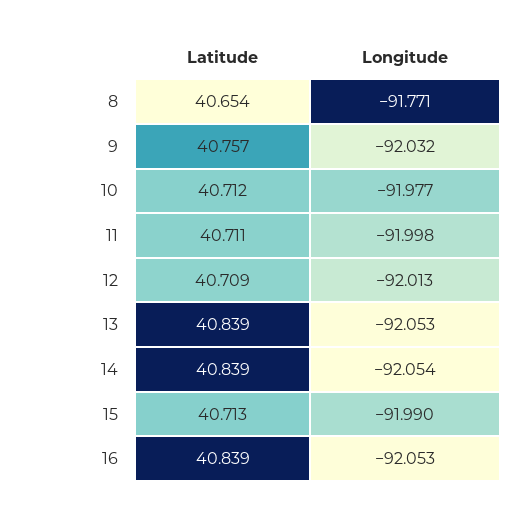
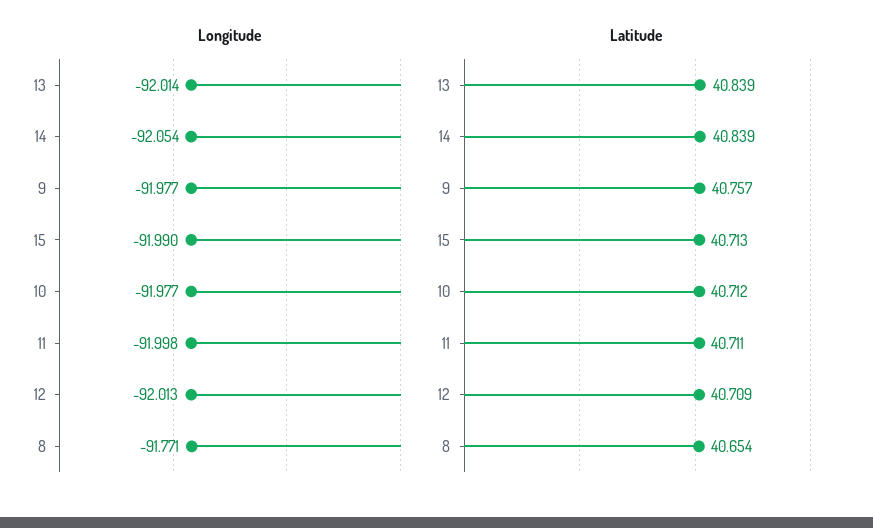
  {
    "Latitude": {
      "8": 40.654,
      "9": 40.757,
      "10": 40.712,
      "11": 40.711,
      "12": 40.709,
      "13": 40.839,
      "14": 40.839,
-     "15": 40.713,
+     "15": 40.713
-     "16": 40.839
    },
    "Longitude": {
      "8": -91.771,
-     "9": -92.032,
+     "9": -91.977,
      "10": -91.977,
      "11": -91.998,
      "12": -92.013,
-     "13": -92.053,
+     "13": -92.014,
      "14": -92.054,
-     "15": -91.99,
+     "15": -91.99
-     "16": -92.053
    }
  }

